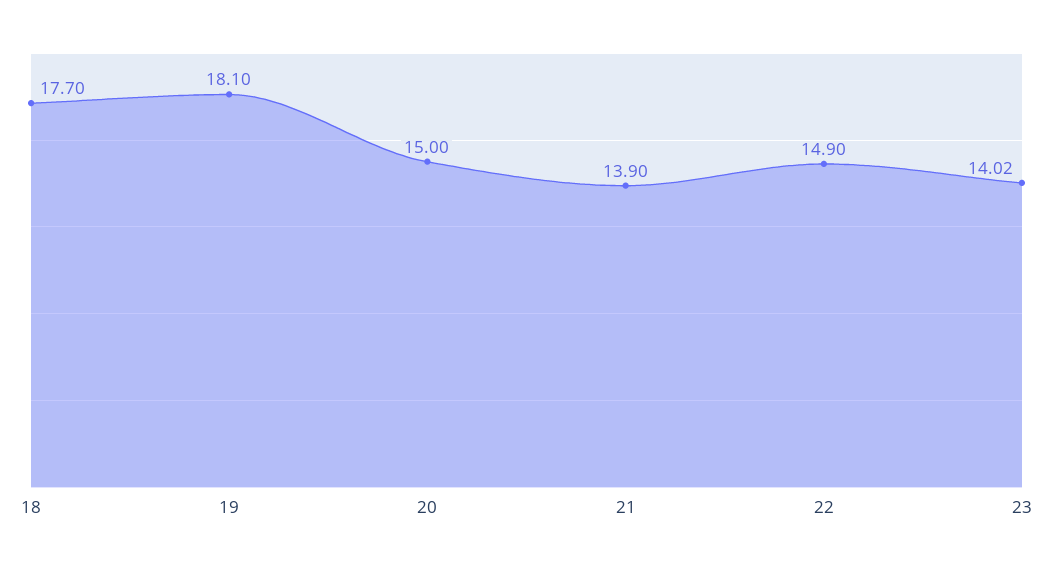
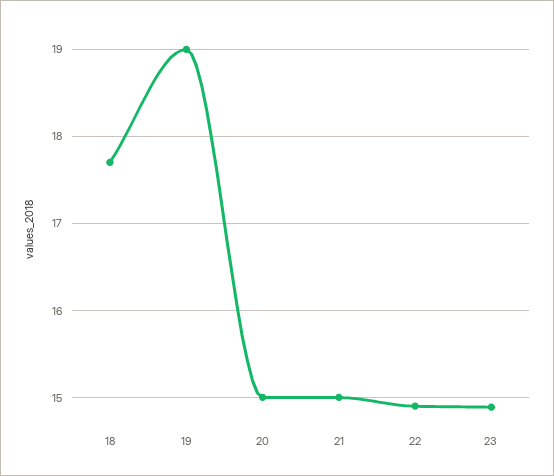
  {
    "18": 17.7,
-   "19": 18.1,
+   "19": 19,
    "20": 15,
-   "21": 13.9,
+   "21": 15,
    "22": 14.9,
-   "23": 14.02
+   "23": 14.9
  }

